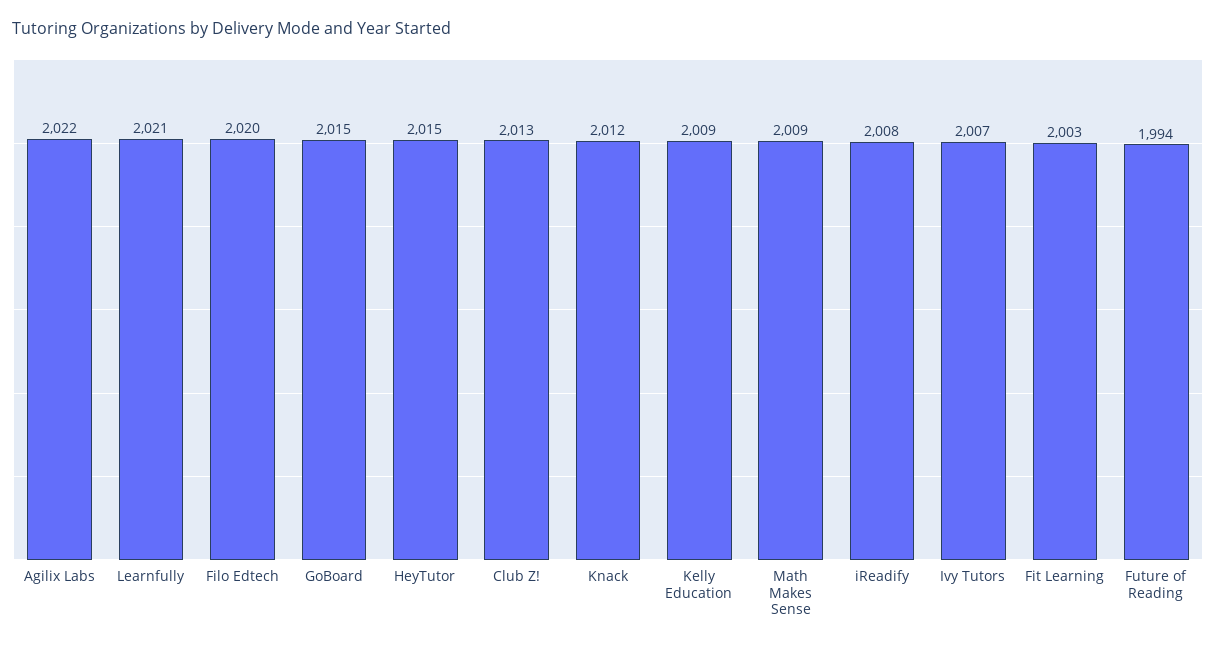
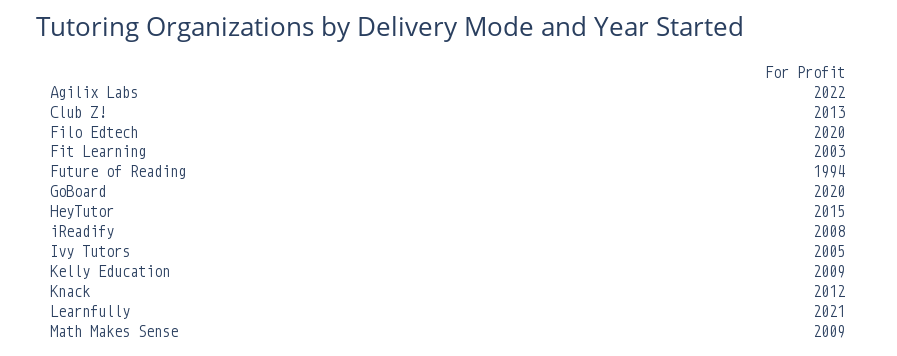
  {
    "Agilix Labs": 2022,
    "Learnfully": 2021,
    "Filo Edtech": 2020,
-   "GoBoard": 2015,
+   "GoBoard": 2020,
    "HeyTutor": 2015,
    "Club Z!": 2013,
    "Knack": 2012,
    "Kelly Education": 2009,
    "Math Makes Sense": 2009,
    "iReadify": 2008,
-   "Ivy Tutors": 2007,
+   "Ivy Tutors": 2005,
    "Fit Learning": 2003,
    "Future of Reading": 1994
  }

